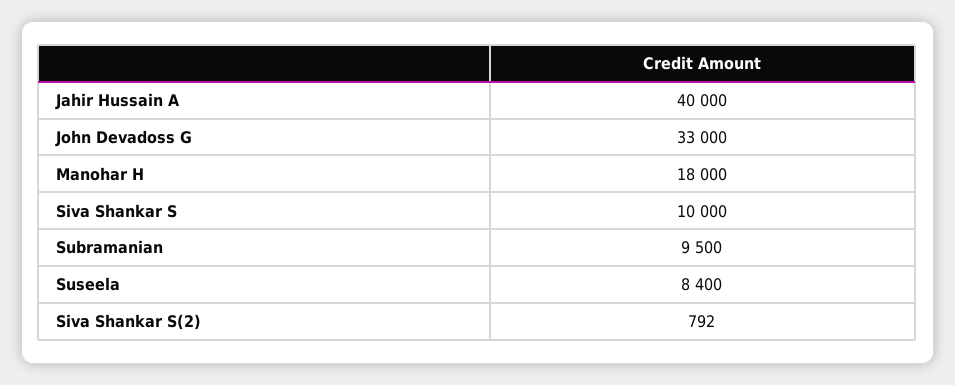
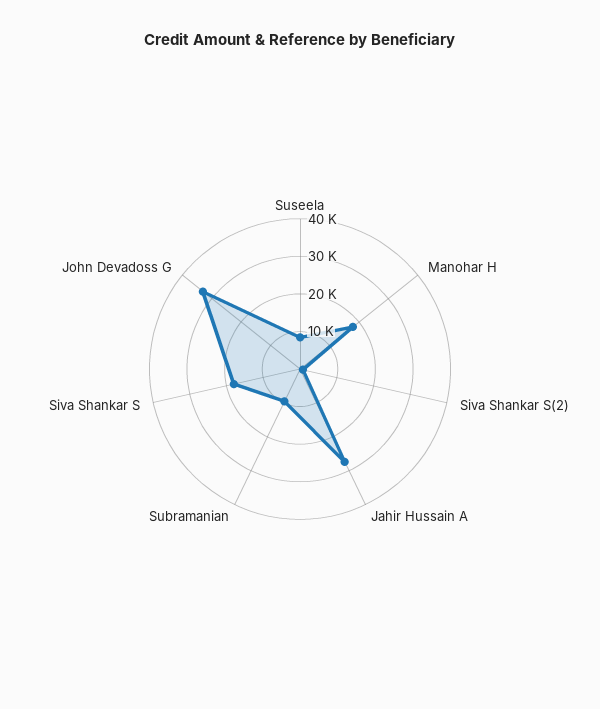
  {
-   "Jahir Hussain A": 40000,
+   "Jahir Hussain A": 27500,
    "John Devadoss G": 33000,
    "Manohar H": 18000,
-   "Siva Shankar S": 10000,
+   "Siva Shankar S": 17500,
    "Subramanian": 9500,
    "Suseela": 8400,
    "Siva Shankar S(2)": 792
  }

